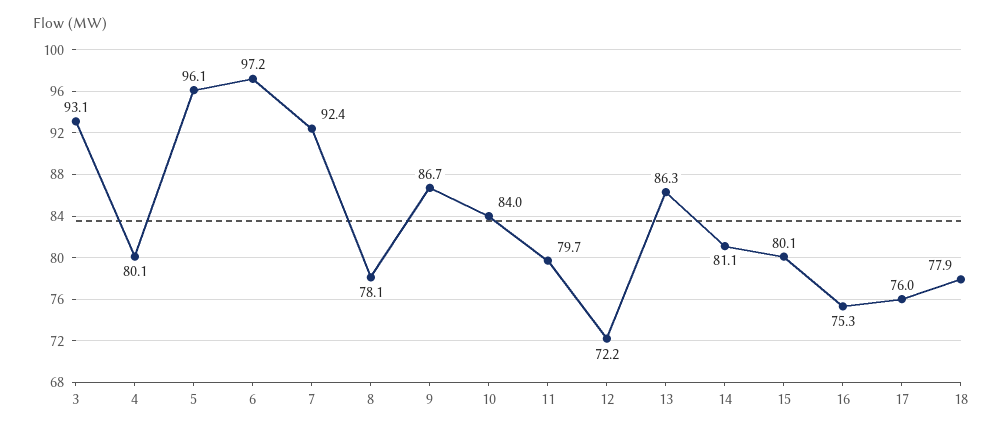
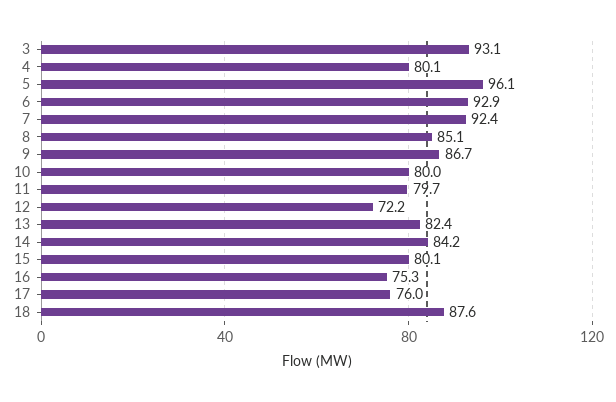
  {
    "3": 93.1,
    "4": 80.1,
    "5": 96.1,
-   "6": 97.2,
+   "6": 92.9,
    "7": 92.4,
-   "8": 78.1,
+   "8": 85.1,
    "9": 86.7,
-   "10": 84,
+   "10": 80,
    "11": 79.7,
    "12": 72.2,
-   "13": 86.3,
+   "13": 82.4,
-   "14": 81.1,
+   "14": 84.2,
    "15": 80.1,
    "16": 75.3,
    "17": 76,
-   "18": 77.9
+   "18": 87.6
  }

